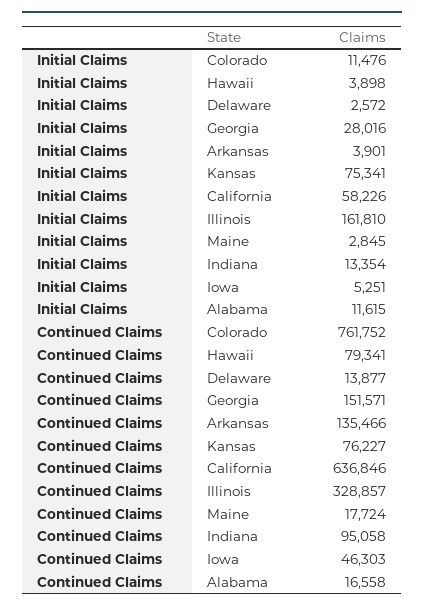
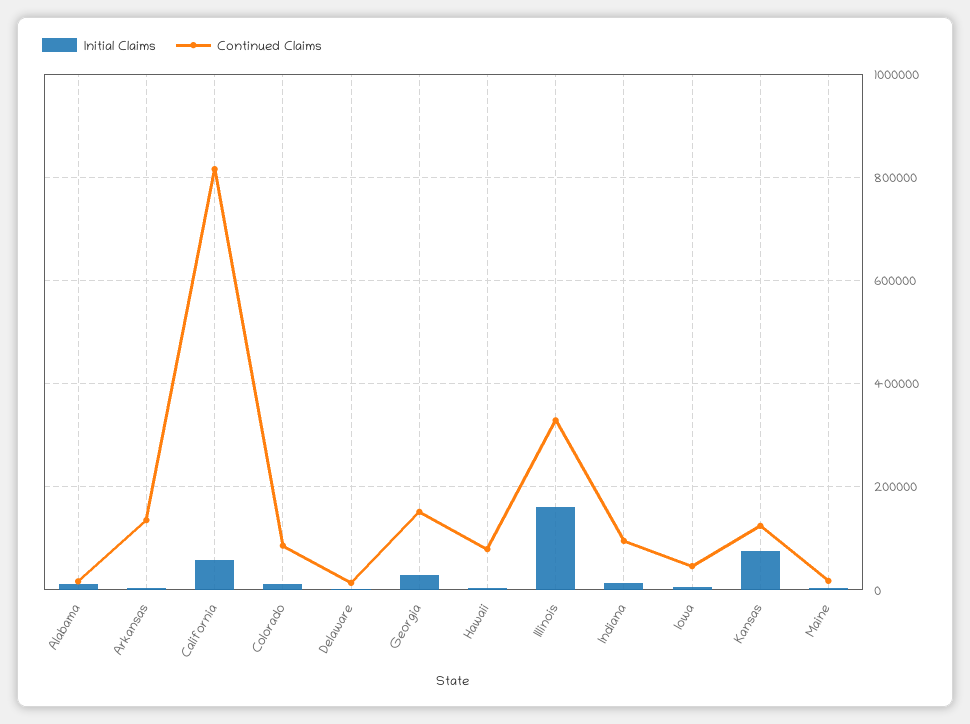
  {
    "Initial Claims": {
      "Colorado": 11476,
      "Hawaii": 3898,
      "Delaware": 2572,
      "Georgia": 28016,
      "Arkansas": 3901,
      "Kansas": 75341,
      "California": 58226,
      "Illinois": 161810,
      "Maine": 2845,
      "Indiana": 13354,
      "Iowa": 5251,
      "Alabama": 11615
    },
    "Continued Claims": {
-     "Colorado": 761752,
+     "Colorado": 80000,
      "Hawaii": 79341,
      "Delaware": 13877,
      "Georgia": 151571,
      "Arkansas": 135466,
-     "Kansas": 76227,
+     "Kansas": 120000,
-     "California": 636846,
+     "California": 820000,
      "Illinois": 328857,
      "Maine": 17724,
      "Indiana": 95058,
      "Iowa": 46303,
      "Alabama": 16558
    }
  }

